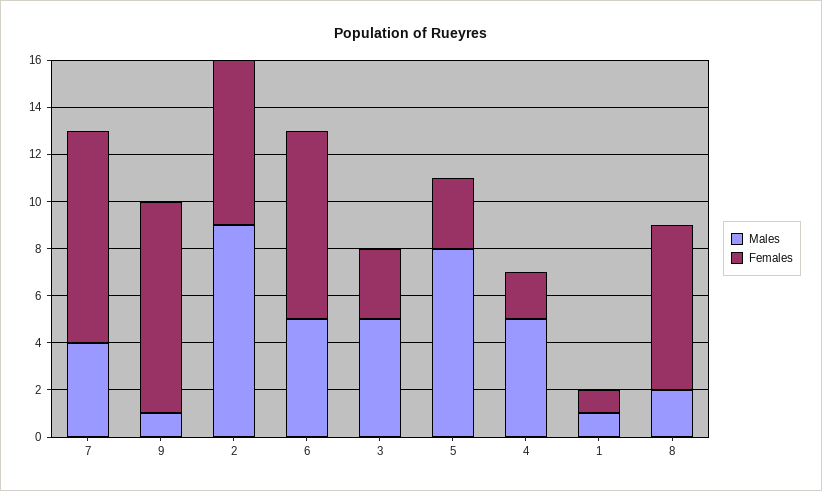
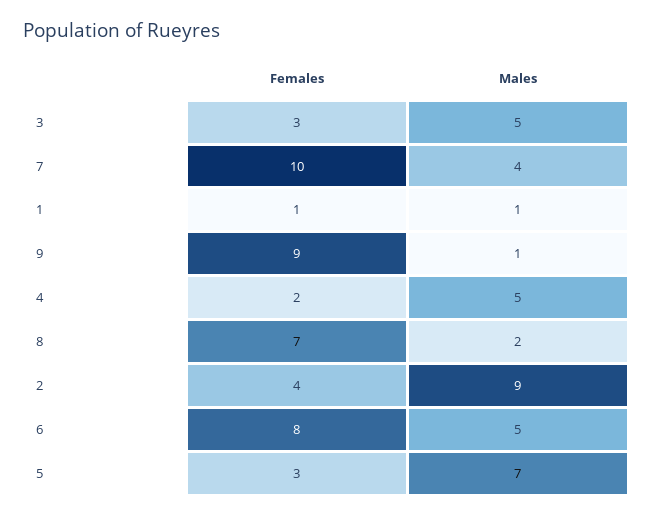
  {
    "Males": {
      "7": 4,
      "9": 1,
      "2": 9,
      "6": 5,
      "3": 5,
-     "5": 8,
+     "5": 7,
      "4": 5,
      "1": 1,
      "8": 2
    },
    "Females": {
-     "7": 9,
+     "7": 10,
      "9": 9,
-     "2": 7,
+     "2": 4,
      "6": 8,
      "3": 3,
      "5": 3,
      "4": 2,
      "1": 1,
      "8": 7
    }
  }

